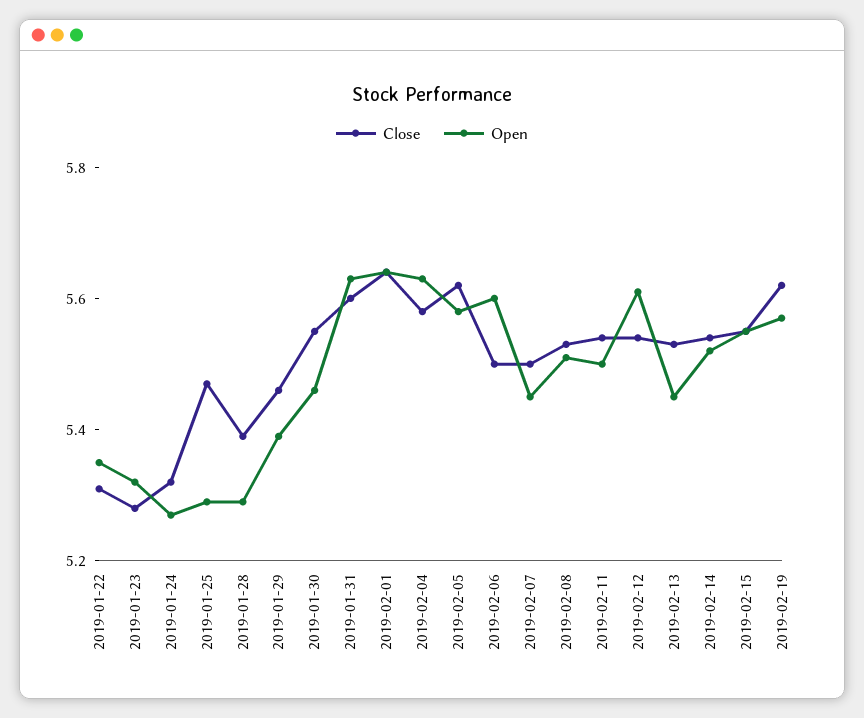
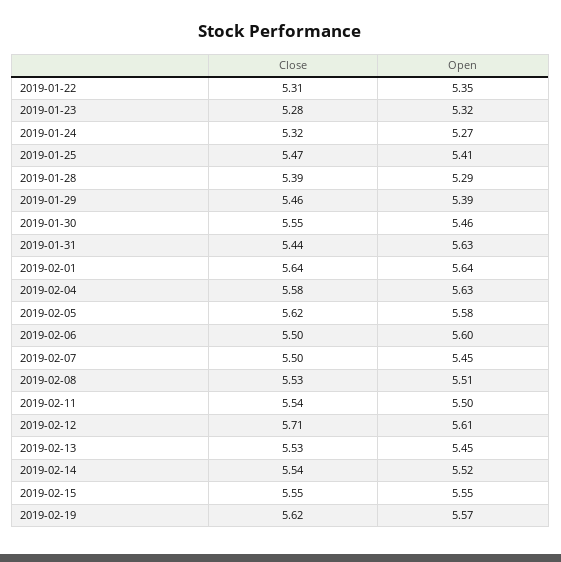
  {
    "Close": {
      "2019-01-22": 5.31,
      "2019-01-23": 5.28,
      "2019-01-24": 5.32,
      "2019-01-25": 5.47,
      "2019-01-28": 5.39,
      "2019-01-29": 5.46,
      "2019-01-30": 5.55,
-     "2019-01-31": 5.6,
+     "2019-01-31": 5.44,
      "2019-02-01": 5.64,
      "2019-02-04": 5.58,
      "2019-02-05": 5.62,
      "2019-02-06": 5.5,
      "2019-02-07": 5.5,
      "2019-02-08": 5.53,
      "2019-02-11": 5.54,
-     "2019-02-12": 5.55,
+     "2019-02-12": 5.71,
      "2019-02-13": 5.53,
      "2019-02-14": 5.54,
      "2019-02-15": 5.55,
      "2019-02-19": 5.62
    },
    "Open": {
      "2019-01-22": 5.35,
      "2019-01-23": 5.32,
      "2019-01-24": 5.27,
-     "2019-01-25": 5.3,
+     "2019-01-25": 5.41,
      "2019-01-28": 5.29,
      "2019-01-29": 5.39,
      "2019-01-30": 5.46,
      "2019-01-31": 5.63,
      "2019-02-01": 5.64,
      "2019-02-04": 5.63,
      "2019-02-05": 5.58,
      "2019-02-06": 5.6,
      "2019-02-07": 5.45,
      "2019-02-08": 5.51,
      "2019-02-11": 5.5,
      "2019-02-12": 5.61,
      "2019-02-13": 5.45,
      "2019-02-14": 5.52,
      "2019-02-15": 5.55,
      "2019-02-19": 5.57
    }
  }

